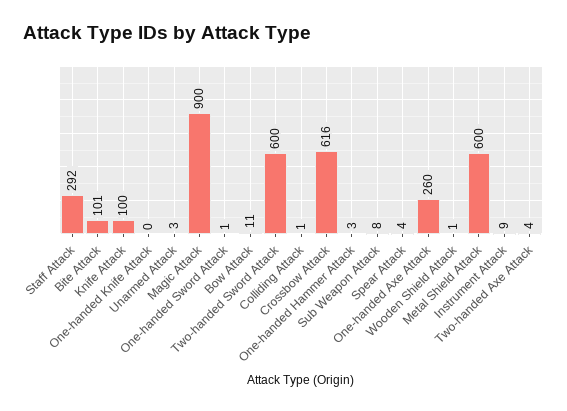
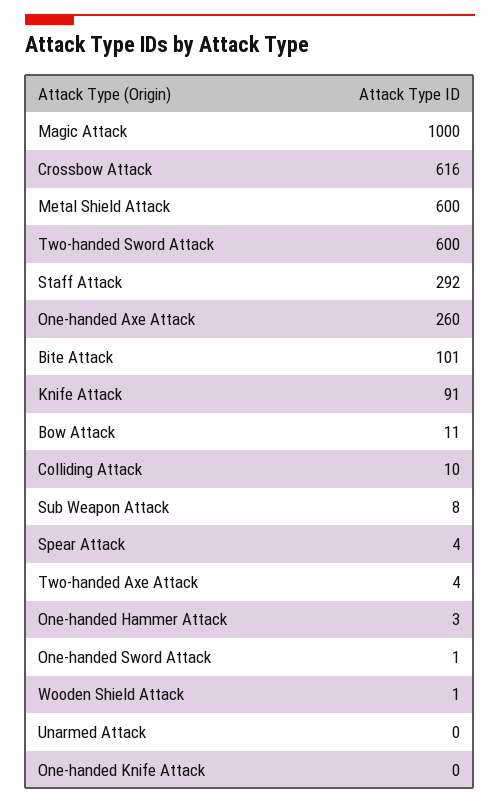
  {
    "Staff Attack": 292,
    "Bite Attack": 101,
-   "Knife Attack": 100,
+   "Knife Attack": 91,
    "One-handed Knife Attack": 0,
-   "Unarmed Attack": 3,
+   "Unarmed Attack": 0,
-   "Magic Attack": 900,
+   "Magic Attack": 1000,
    "One-handed Sword Attack": 1,
    "Bow Attack": 11,
    "Two-handed Sword Attack": 600,
-   "Colliding Attack": 1,
+   "Colliding Attack": 10,
    "Crossbow Attack": 616,
    "One-handed Hammer Attack": 3,
    "Sub Weapon Attack": 8,
    "Spear Attack": 4,
    "One-handed Axe Attack": 260,
    "Wooden Shield Attack": 1,
    "Metal Shield Attack": 600,
-   "Instrument Attack": 9,
    "Two-handed Axe Attack": 4
  }

